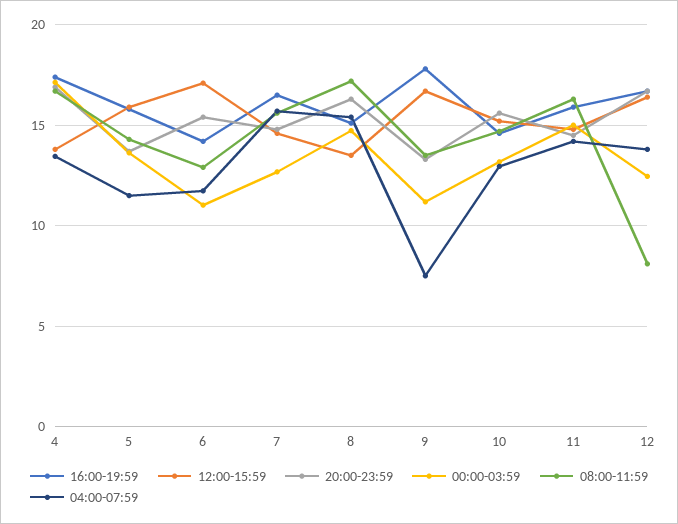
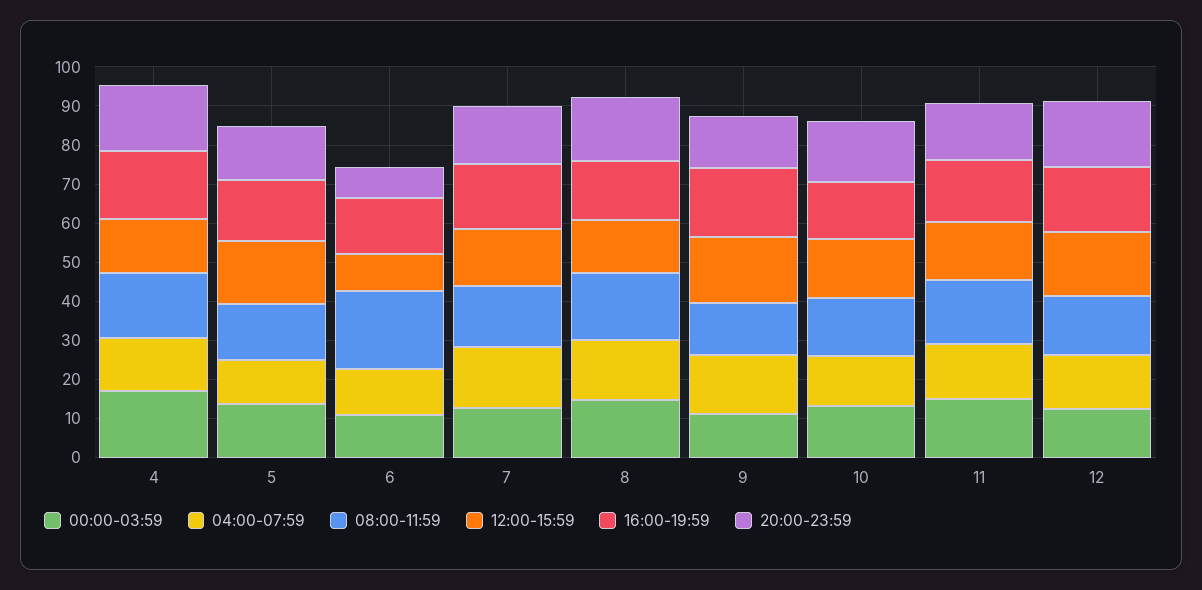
  {
    "16:00-19:59": {
      "4": 17.5,
      "5": 16,
      "6": 14,
      "7": 16.5,
      "8": 15,
      "9": 18,
      "10": 14.5,
      "11": 16,
      "12": 16.5
    },
    "12:00-15:59": {
      "4": 14,
      "5": 16,
-     "6": 17,
+     "6": 10,
      "7": 14.5,
      "8": 13.5,
      "9": 16.5,
      "10": 15,
      "11": 15,
      "12": 16.5
    },
    "20:00-23:59": {
      "4": 17,
      "5": 13.5,
-     "6": 15.5,
+     "6": 7.5,
      "7": 15,
      "8": 16.5,
      "9": 13.5,
      "10": 15.5,
      "11": 14.5,
      "12": 16.5
    },
    "00:00-03:59": {
      "4": 17,
      "5": 13.5,
      "6": 11,
      "7": 12.5,
      "8": 14.5,
      "9": 11,
      "10": 13,
      "11": 15,
      "12": 12.5
    },
    "08:00-11:59": {
      "4": 16.5,
      "5": 14.5,
-     "6": 13,
+     "6": 20,
      "7": 15.5,
      "8": 17,
      "9": 13.5,
      "10": 14.5,
      "11": 16.5,
-     "12": 8
+     "12": 15
    },
    "04:00-07:59": {
      "4": 13.5,
      "5": 11.5,
      "6": 11.5,
      "7": 15.5,
      "8": 15.5,
-     "9": 7.5,
+     "9": 15,
      "10": 13,
      "11": 14,
      "12": 14
    }
  }

